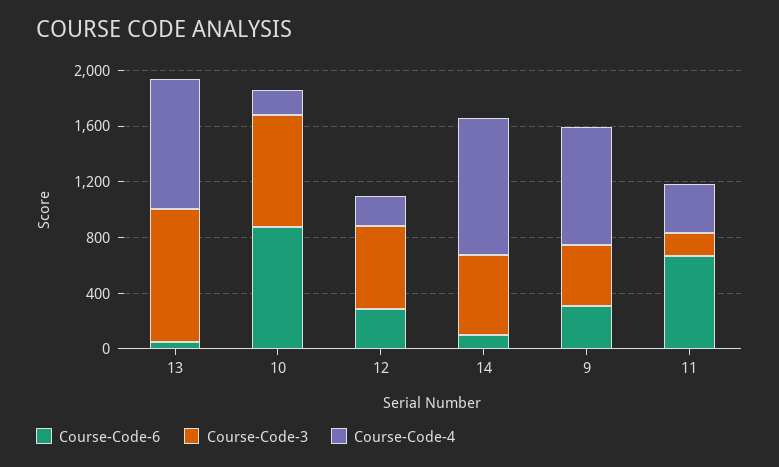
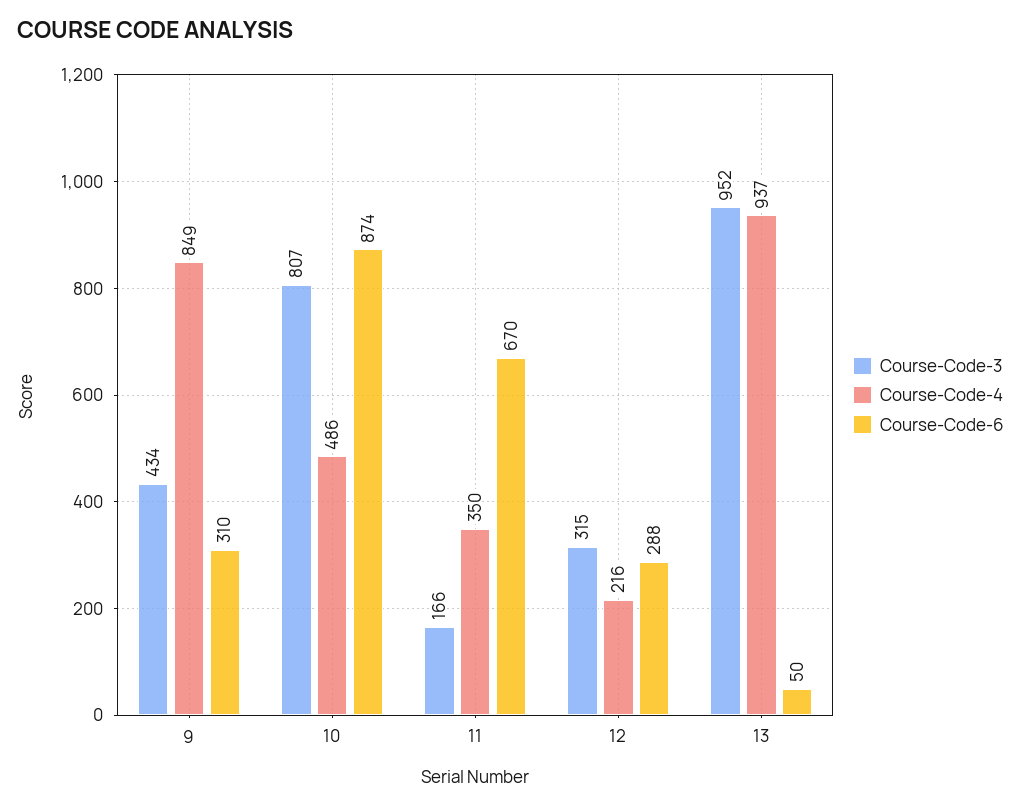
  {
    "Course-Code-6": {
      "13": 50,
      "10": 874,
      "12": 288,
-     "14": 100,
      "9": 310,
      "11": 670
    },
    "Course-Code-3": {
      "13": 952,
      "10": 807,
-     "12": 600,
+     "12": 315,
-     "14": 600,
      "9": 434,
      "11": 166
    },
    "Course-Code-4": {
      "13": 937,
-     "10": 200,
+     "10": 486,
      "12": 216,
-     "14": 1000,
      "9": 849,
      "11": 350
    }
  }

